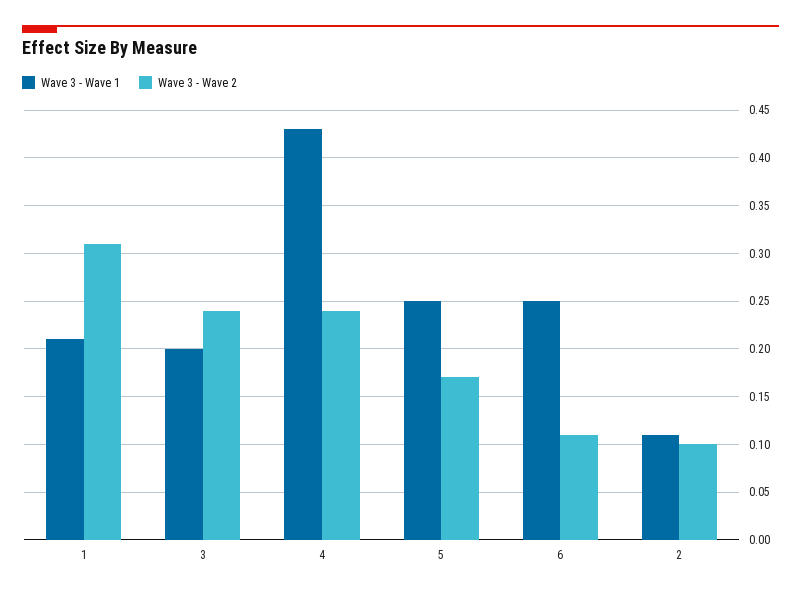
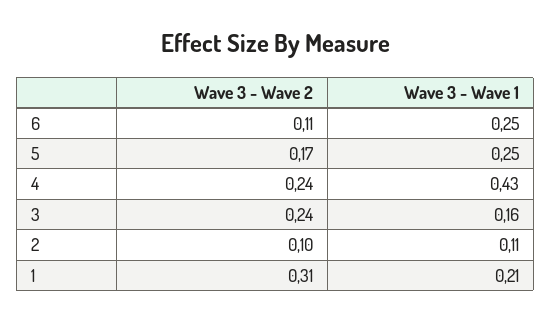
  {
    "Wave 3 - Wave 1": {
      "1": 0.21,
-     "3": 0.2,
+     "3": 0.16,
      "4": 0.43,
      "5": 0.25,
      "6": 0.25,
      "2": 0.11
    },
    "Wave 3 - Wave 2": {
      "1": 0.31,
      "3": 0.24,
      "4": 0.24,
      "5": 0.17,
      "6": 0.11,
      "2": 0.1
    }
  }

